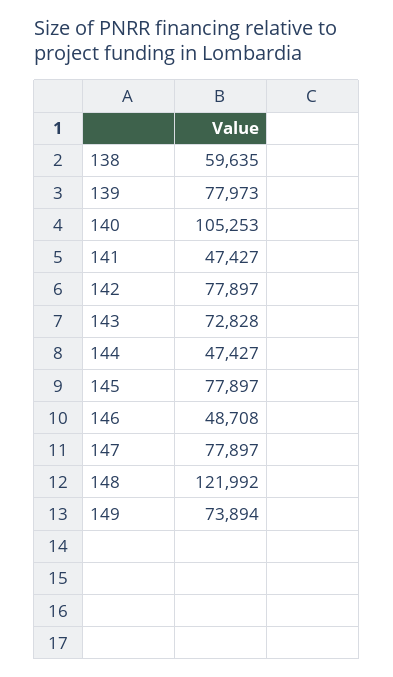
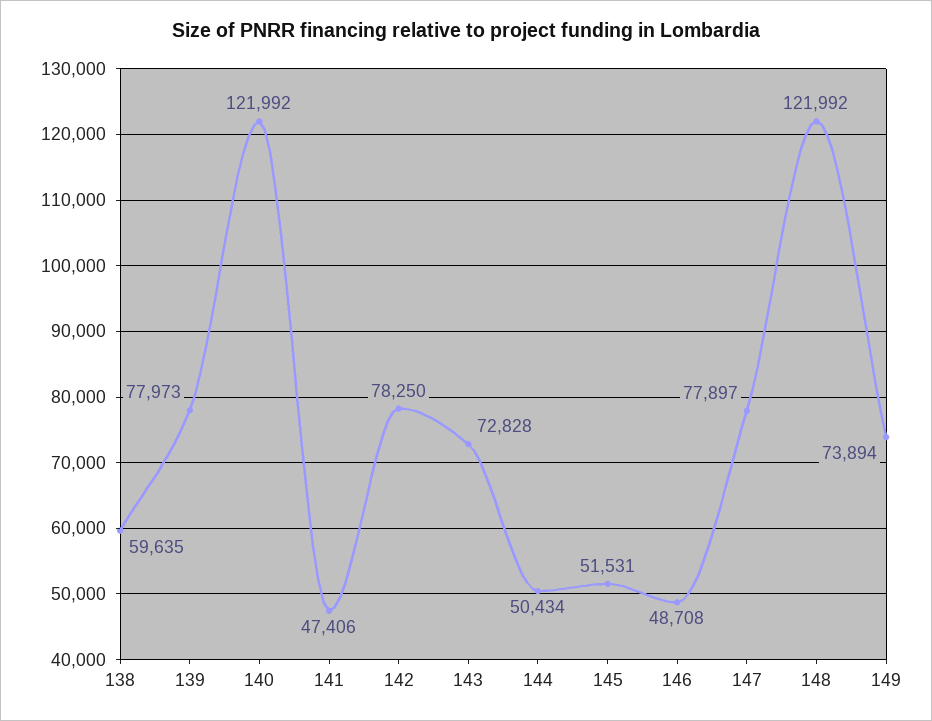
  {
    "138": 59635,
    "139": 77973,
-   "140": 105253,
+   "140": 121992,
-   "141": 47427,
+   "141": 47406,
-   "142": 77897,
+   "142": 78250,
    "143": 72828,
-   "144": 47427,
+   "144": 50434,
-   "145": 77897,
+   "145": 51531,
    "146": 48708,
    "147": 77897,
    "148": 121992,
    "149": 73894
  }

